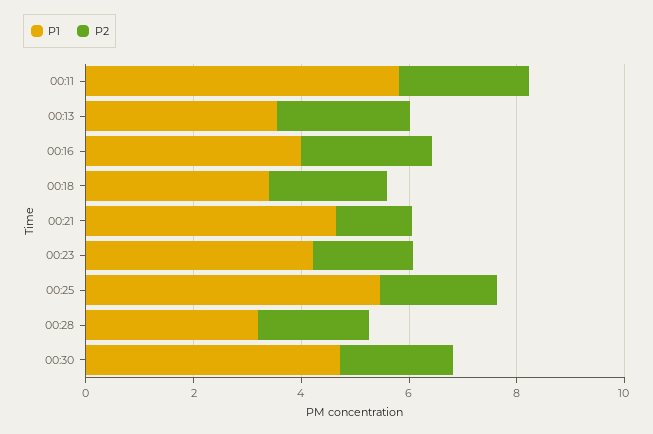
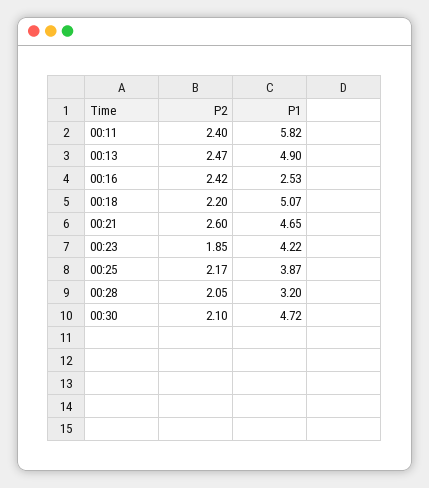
  {
    "P1": {
      "00:11": 5.82,
-     "00:13": 3.5,
+     "00:13": 4.9,
-     "00:16": 4,
+     "00:16": 2.53,
-     "00:18": 3.5,
+     "00:18": 5.07,
      "00:21": 4.65,
      "00:23": 4.22,
-     "00:25": 5.5,
+     "00:25": 3.87,
      "00:28": 3.2,
      "00:30": 4.72
    },
    "P2": {
      "00:11": 2.4,
      "00:13": 2.47,
      "00:16": 2.42,
      "00:18": 2.2,
-     "00:21": 1.5,
+     "00:21": 2.6,
      "00:23": 1.85,
      "00:25": 2.17,
      "00:28": 2.05,
      "00:30": 2.1
    }
  }

